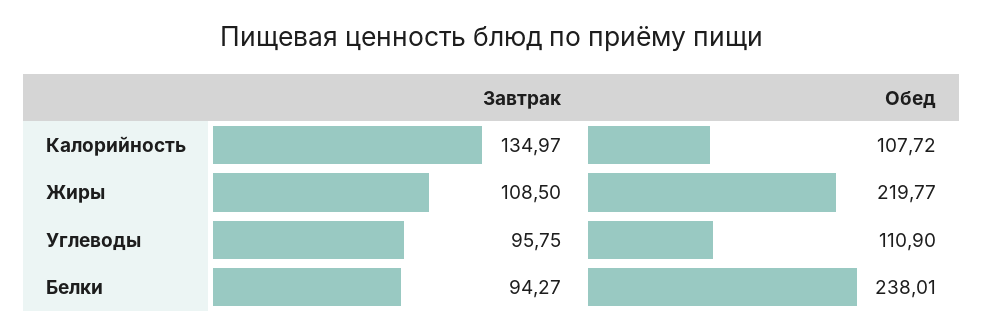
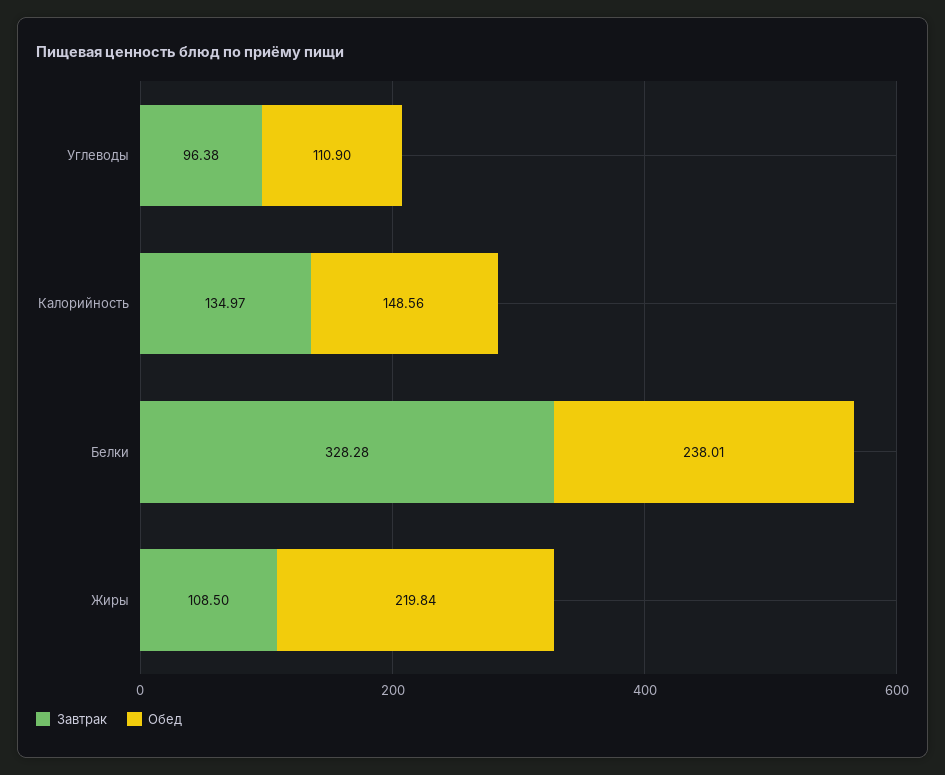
  {
    "Завтрак": {
      "Калорийность": 134.97,
      "Жиры": 108.5,
-     "Углеводы": 95.75,
+     "Углеводы": 96.38,
-     "Белки": 94.27
+     "Белки": 328.28
    },
    "Обед": {
-     "Калорийность": 107.72,
+     "Калорийность": 148.56,
-     "Жиры": 219.77,
+     "Жиры": 219.84,
      "Углеводы": 110.9,
      "Белки": 238.01
    }
  }

